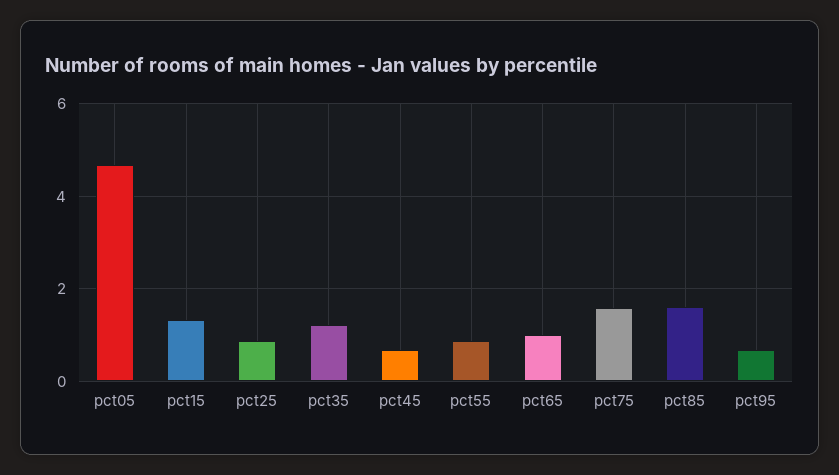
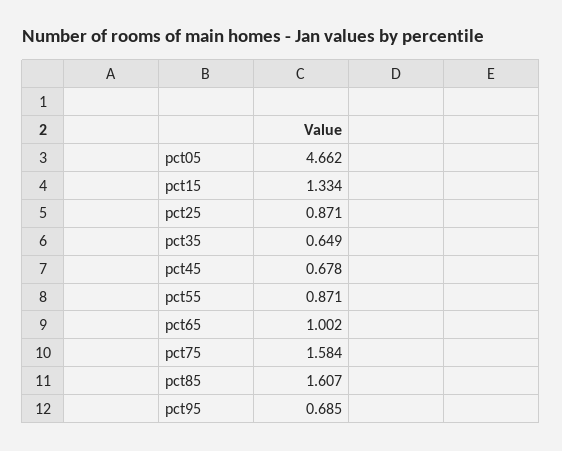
  {
    "pct05": 4.662,
    "pct15": 1.334,
    "pct25": 0.871,
-   "pct35": 1.2,
+   "pct35": 0.649,
    "pct45": 0.678,
    "pct55": 0.871,
    "pct65": 1.002,
    "pct75": 1.584,
    "pct85": 1.607,
    "pct95": 0.685
  }

